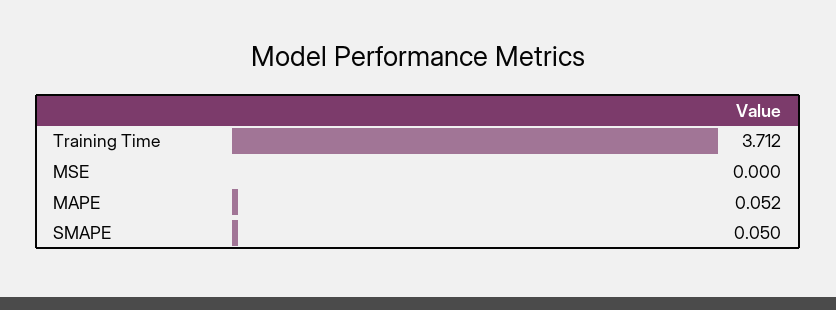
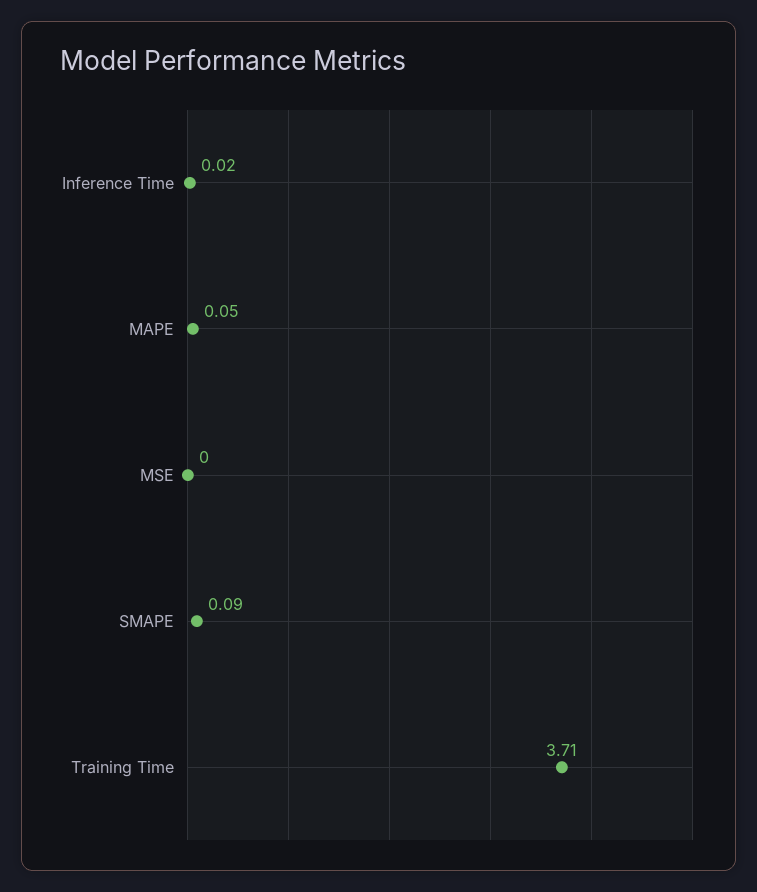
  {
    "Training Time": 3.712,
    "MSE": 0,
    "MAPE": 0.052,
-   "SMAPE": 0.05
+   "SMAPE": 0.09,
+   "Inference Time": 0.02
  }

